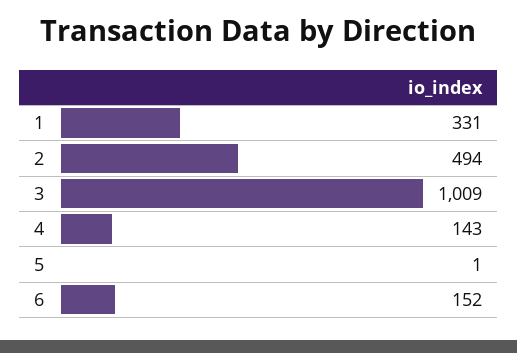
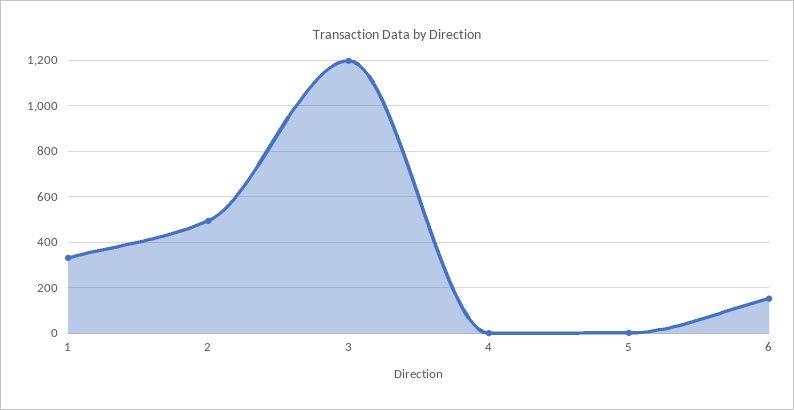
  {
    "1": 331,
    "2": 494,
-   "3": 1009,
+   "3": 1200,
-   "4": 143,
+   "4": 0,
    "5": 1,
    "6": 152
  }

